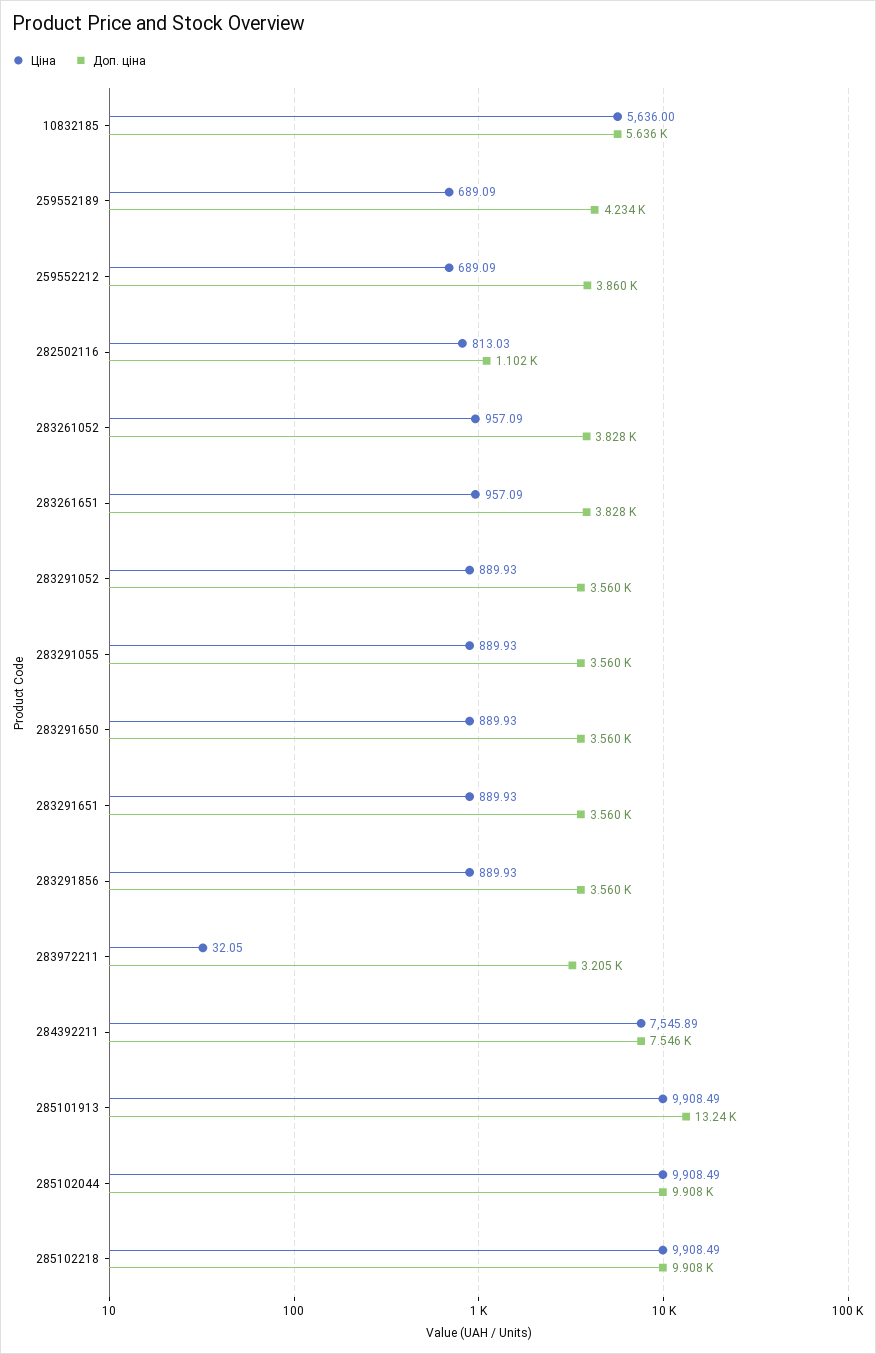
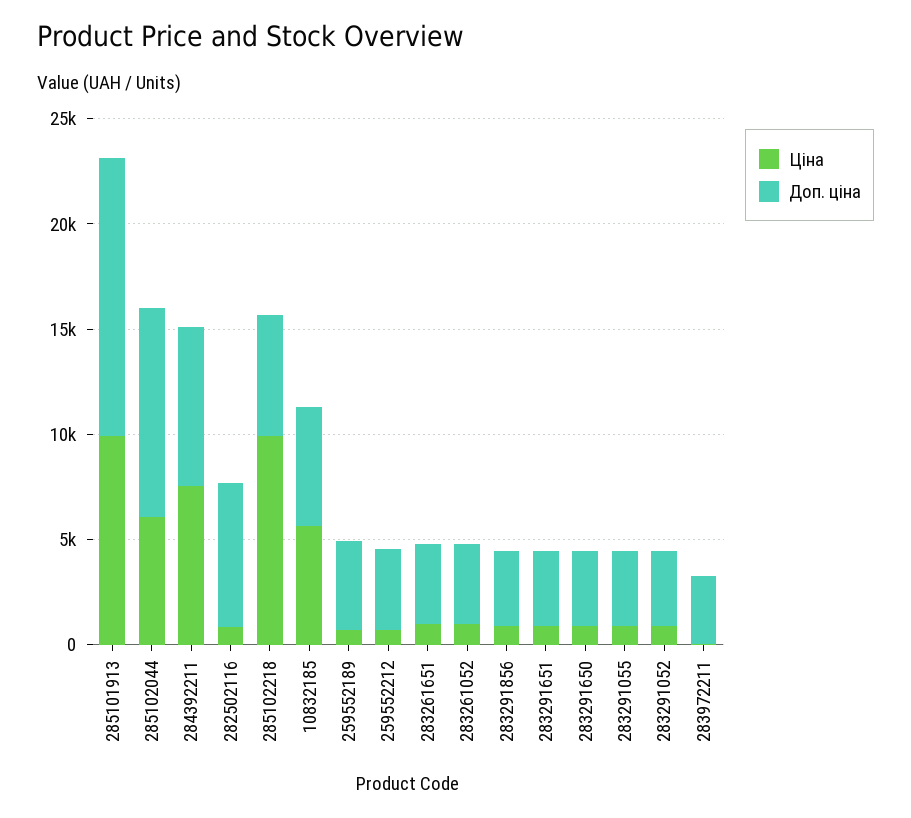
  {
    "Ціна": {
      "10832185": 5636,
      "259552189": 689.09,
      "259552212": 689.09,
      "282502116": 813.03,
      "283261052": 957.09,
      "283261651": 957.09,
      "283291052": 889.93,
      "283291055": 889.93,
      "283291650": 889.93,
      "283291651": 889.93,
      "283291856": 889.93,
      "283972211": 32.05,
      "284392211": 7545.89,
      "285101913": 9908.49,
-     "285102044": 9908.49,
+     "285102044": 6000,
      "285102218": 9908.49
    },
    "Доп. ціна": {
      "10832185": 5636,
      "259552189": 4234,
      "259552212": 3860,
-     "282502116": 1102,
+     "282502116": 7000,
      "283261052": 3828,
      "283261651": 3828,
      "283291052": 3560,
      "283291055": 3560,
      "283291650": 3560,
      "283291651": 3560,
      "283291856": 3560,
      "283972211": 3205,
      "284392211": 7546,
      "285101913": 13240,
      "285102044": 9908,
-     "285102218": 9908
+     "285102218": 6000
    }
  }

